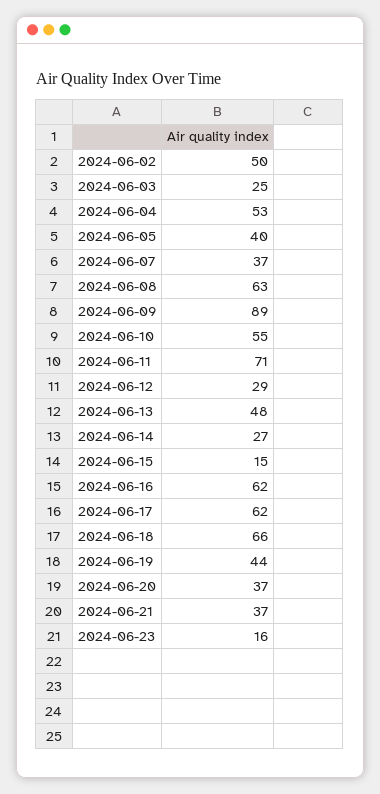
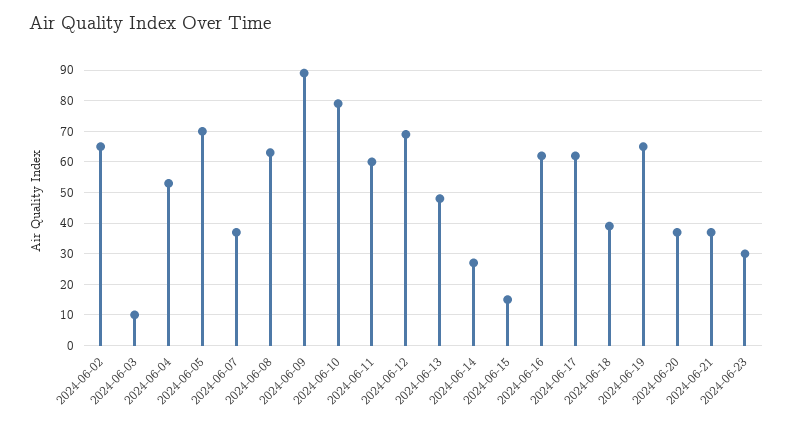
  {
-   "2024-06-02": 50,
+   "2024-06-02": 65,
-   "2024-06-03": 25,
+   "2024-06-03": 10,
    "2024-06-04": 53,
-   "2024-06-05": 40,
+   "2024-06-05": 70,
    "2024-06-07": 37,
    "2024-06-08": 63,
    "2024-06-09": 89,
-   "2024-06-10": 55,
+   "2024-06-10": 80,
-   "2024-06-11": 71,
+   "2024-06-11": 60,
-   "2024-06-12": 29,
+   "2024-06-12": 70,
    "2024-06-13": 48,
    "2024-06-14": 27,
    "2024-06-15": 15,
    "2024-06-16": 62,
    "2024-06-17": 62,
-   "2024-06-18": 66,
+   "2024-06-18": 40,
-   "2024-06-19": 44,
+   "2024-06-19": 65,
    "2024-06-20": 37,
    "2024-06-21": 37,
-   "2024-06-23": 16
+   "2024-06-23": 30
  }

